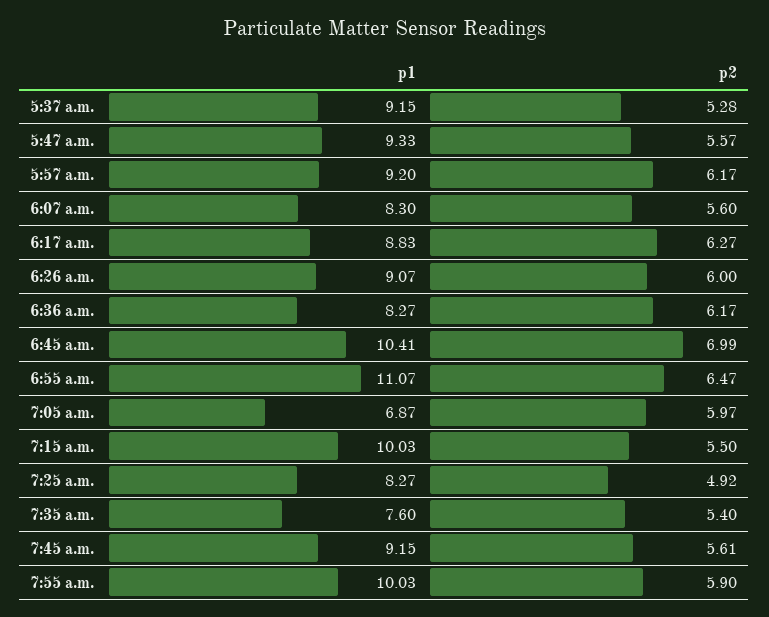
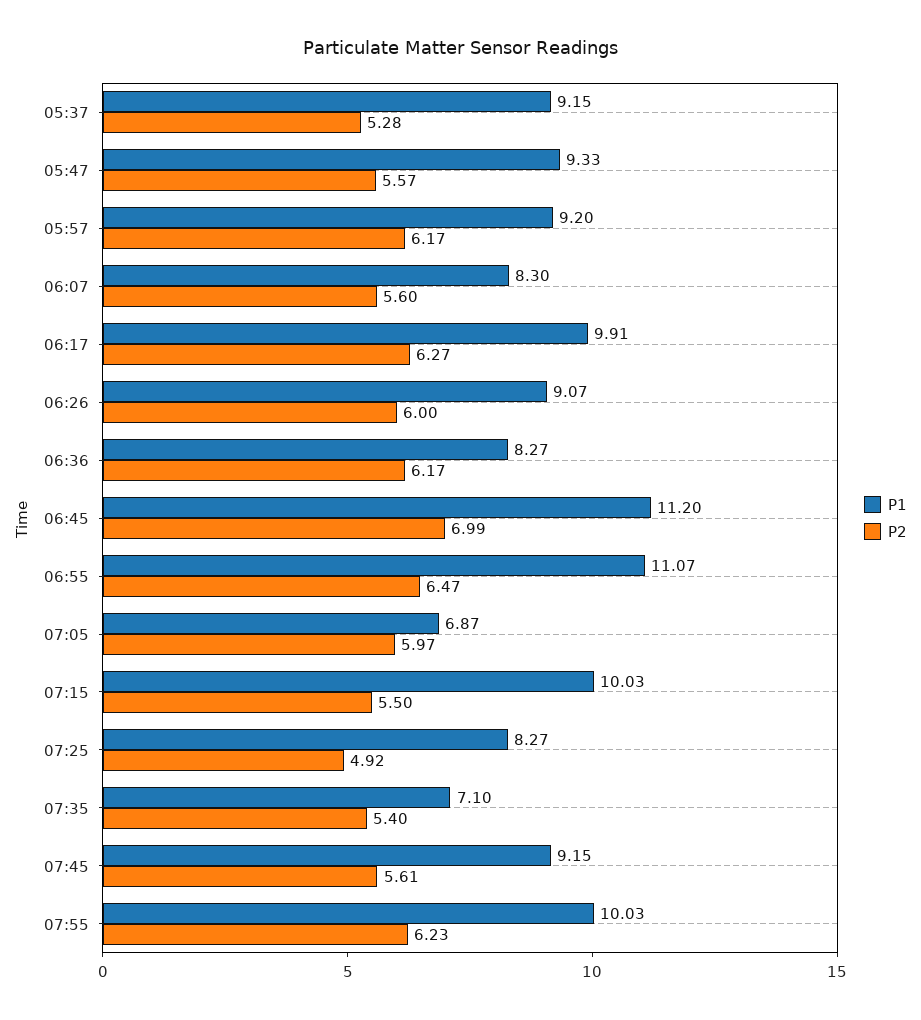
  {
    "p1": {
      "5:37 a.m.": 9.15,
      "5:47 a.m.": 9.33,
      "5:57 a.m.": 9.2,
      "6:07 a.m.": 8.3,
-     "6:17 a.m.": 8.83,
+     "6:17 a.m.": 9.91,
      "6:26 a.m.": 9.07,
      "6:36 a.m.": 8.27,
-     "6:45 a.m.": 10.41,
+     "6:45 a.m.": 11.2,
      "6:55 a.m.": 11.07,
      "7:05 a.m.": 6.87,
      "7:15 a.m.": 10.03,
      "7:25 a.m.": 8.27,
-     "7:35 a.m.": 7.6,
+     "7:35 a.m.": 7.1,
      "7:45 a.m.": 9.15,
      "7:55 a.m.": 10.03
    },
    "p2": {
      "5:37 a.m.": 5.28,
      "5:47 a.m.": 5.57,
      "5:57 a.m.": 6.17,
      "6:07 a.m.": 5.6,
      "6:17 a.m.": 6.27,
      "6:26 a.m.": 6,
      "6:36 a.m.": 6.17,
      "6:45 a.m.": 6.99,
      "6:55 a.m.": 6.47,
      "7:05 a.m.": 5.97,
      "7:15 a.m.": 5.5,
      "7:25 a.m.": 4.92,
      "7:35 a.m.": 5.4,
      "7:45 a.m.": 5.61,
-     "7:55 a.m.": 5.9
+     "7:55 a.m.": 6.23
    }
  }

